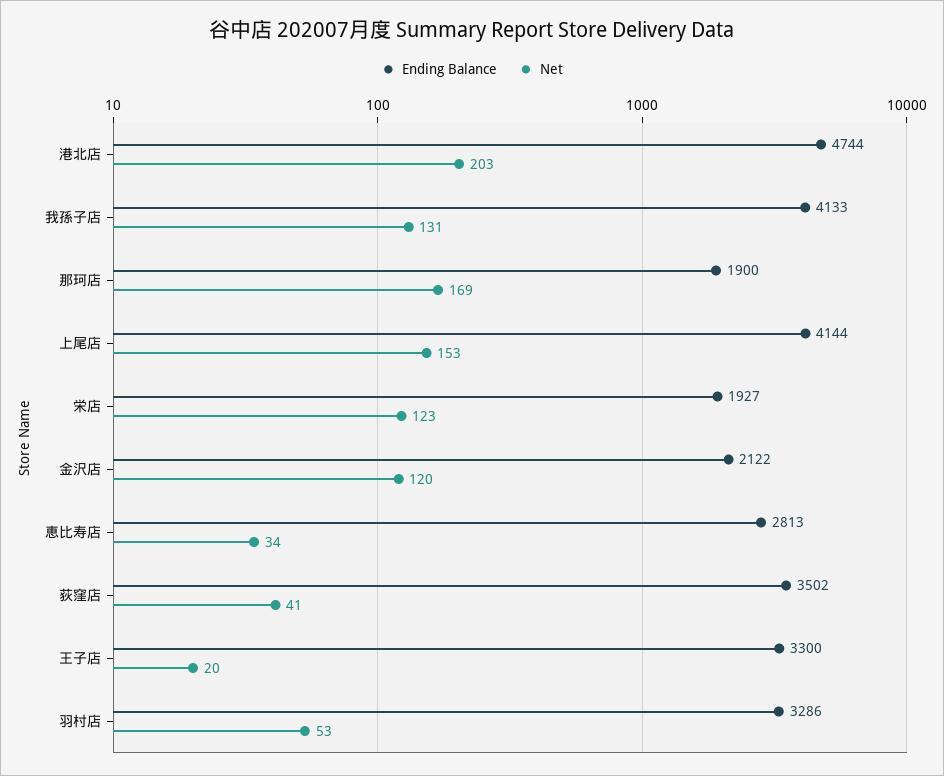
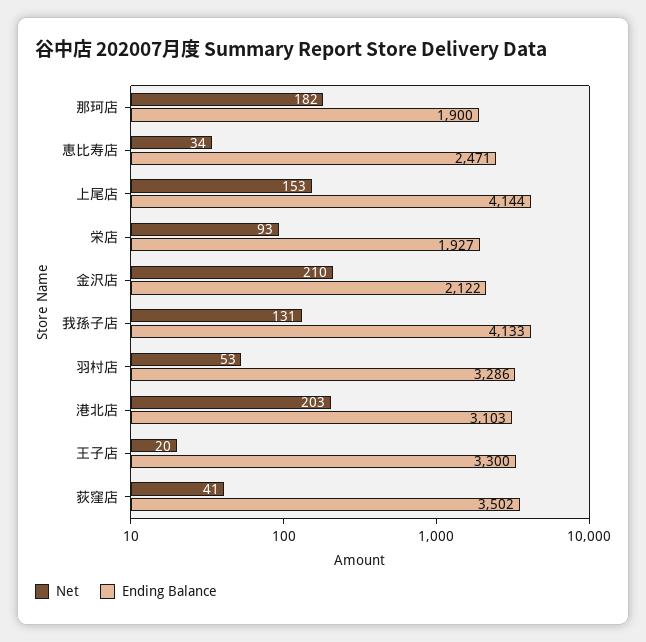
  {
    "Ending Balance": {
-     "港北店": 4744,
+     "港北店": 3103,
      "我孫子店": 4133,
      "那珂店": 1900,
      "上尾店": 4144,
      "栄店": 1927,
      "金沢店": 2122,
-     "恵比寿店": 2813,
+     "恵比寿店": 2471,
      "荻窪店": 3502,
      "王子店": 3300,
      "羽村店": 3286
    },
    "Net": {
      "港北店": 203,
      "我孫子店": 131,
-     "那珂店": 169,
+     "那珂店": 182,
      "上尾店": 153,
-     "栄店": 123,
+     "栄店": 93,
-     "金沢店": 120,
+     "金沢店": 210,
      "恵比寿店": 34,
      "荻窪店": 41,
      "王子店": 20,
      "羽村店": 53
    }
  }

